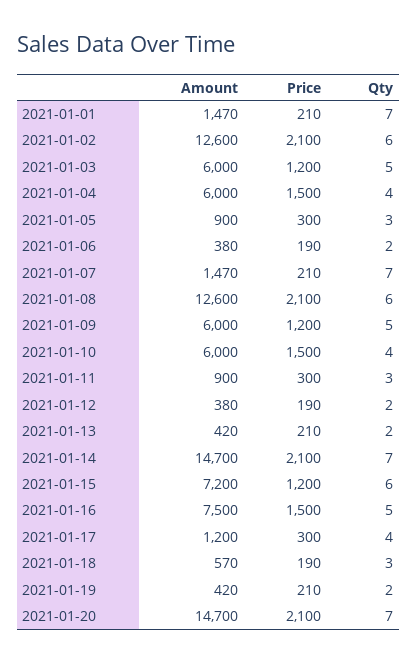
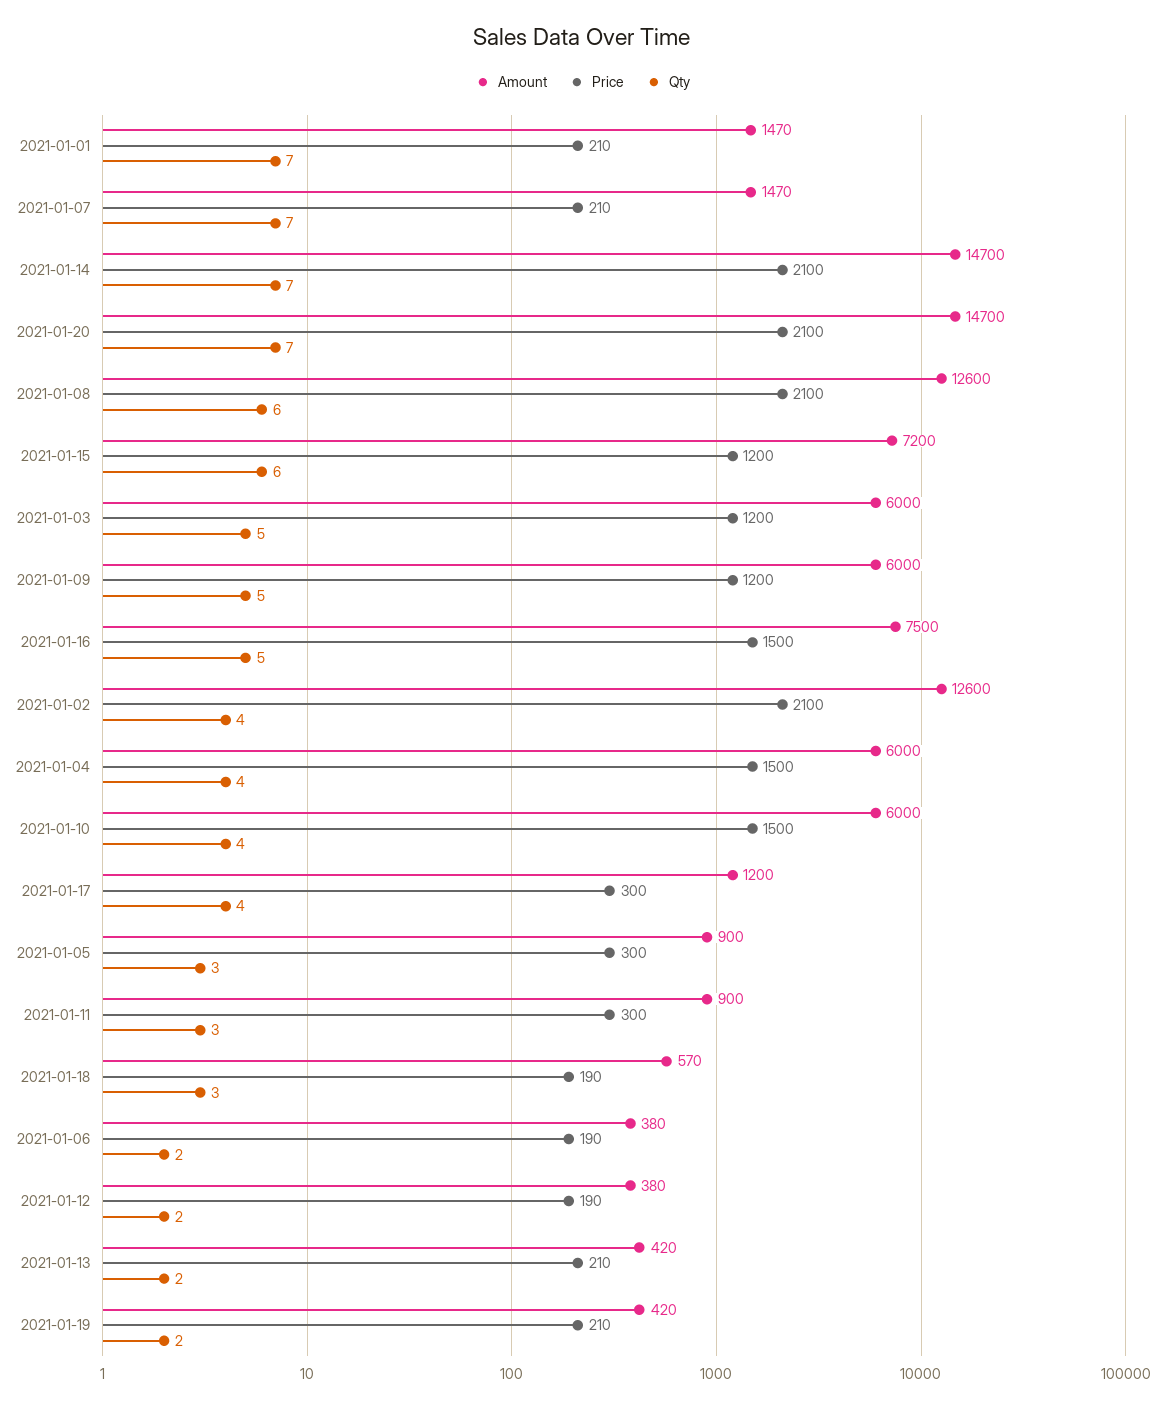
  {
    "Amount": {
      "2021-01-01": 1470,
      "2021-01-02": 12600,
      "2021-01-03": 6000,
      "2021-01-04": 6000,
      "2021-01-05": 900,
      "2021-01-06": 380,
      "2021-01-07": 1470,
      "2021-01-08": 12600,
      "2021-01-09": 6000,
      "2021-01-10": 6000,
      "2021-01-11": 900,
      "2021-01-12": 380,
      "2021-01-13": 420,
      "2021-01-14": 14700,
      "2021-01-15": 7200,
      "2021-01-16": 7500,
      "2021-01-17": 1200,
      "2021-01-18": 570,
      "2021-01-19": 420,
      "2021-01-20": 14700
    },
    "Price": {
      "2021-01-01": 210,
      "2021-01-02": 2100,
      "2021-01-03": 1200,
      "2021-01-04": 1500,
      "2021-01-05": 300,
      "2021-01-06": 190,
      "2021-01-07": 210,
      "2021-01-08": 2100,
      "2021-01-09": 1200,
      "2021-01-10": 1500,
      "2021-01-11": 300,
      "2021-01-12": 190,
      "2021-01-13": 210,
      "2021-01-14": 2100,
      "2021-01-15": 1200,
      "2021-01-16": 1500,
      "2021-01-17": 300,
      "2021-01-18": 190,
      "2021-01-19": 210,
      "2021-01-20": 2100
    },
    "Qty": {
      "2021-01-01": 7,
-     "2021-01-02": 6,
+     "2021-01-02": 4,
      "2021-01-03": 5,
      "2021-01-04": 4,
      "2021-01-05": 3,
      "2021-01-06": 2,
      "2021-01-07": 7,
      "2021-01-08": 6,
      "2021-01-09": 5,
      "2021-01-10": 4,
      "2021-01-11": 3,
      "2021-01-12": 2,
      "2021-01-13": 2,
      "2021-01-14": 7,
      "2021-01-15": 6,
      "2021-01-16": 5,
      "2021-01-17": 4,
      "2021-01-18": 3,
      "2021-01-19": 2,
      "2021-01-20": 7
    }
  }

